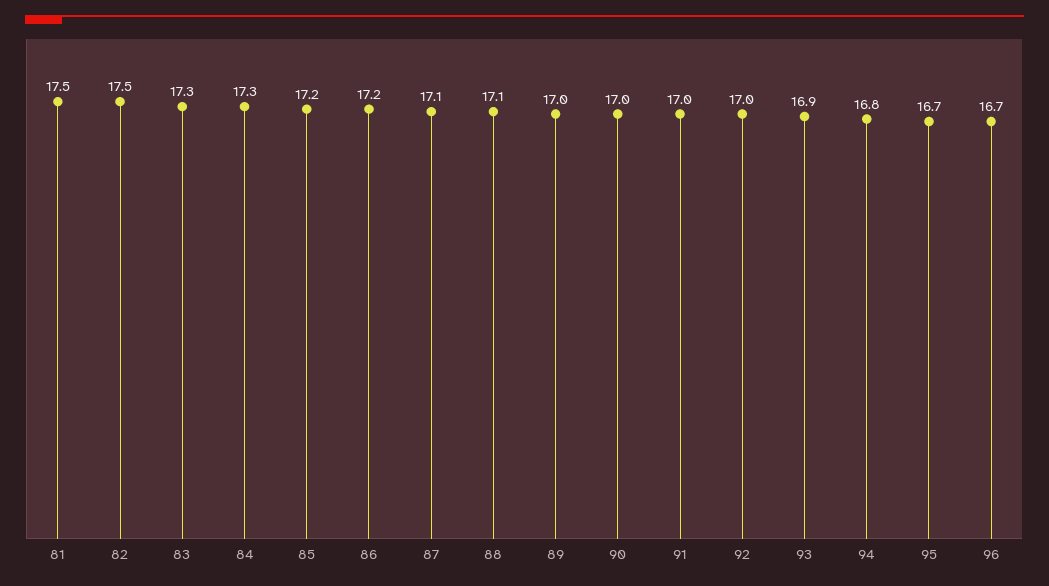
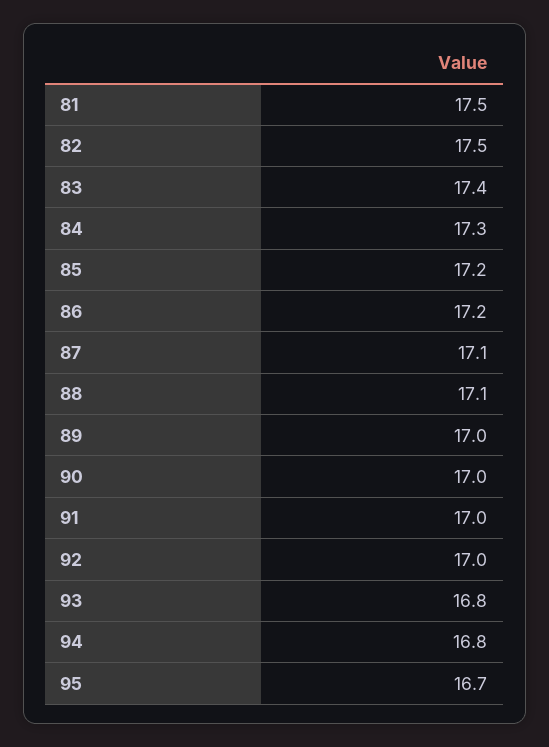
  {
    "81": 17.5,
    "82": 17.5,
-   "83": 17.3,
+   "83": 17.4,
    "84": 17.3,
    "85": 17.2,
    "86": 17.2,
    "87": 17.1,
    "88": 17.1,
    "89": 17,
    "90": 17,
    "91": 17,
    "92": 17,
-   "93": 16.9,
+   "93": 16.8,
    "94": 16.8,
-   "95": 16.7,
+   "95": 16.7
-   "96": 16.7
  }

